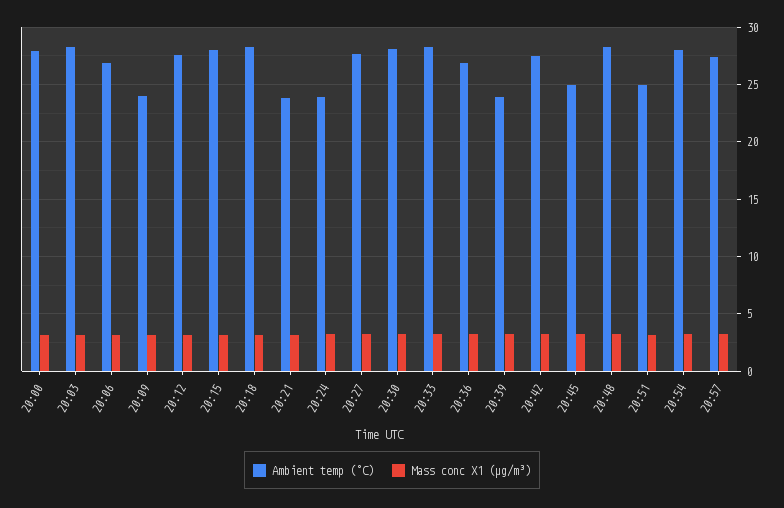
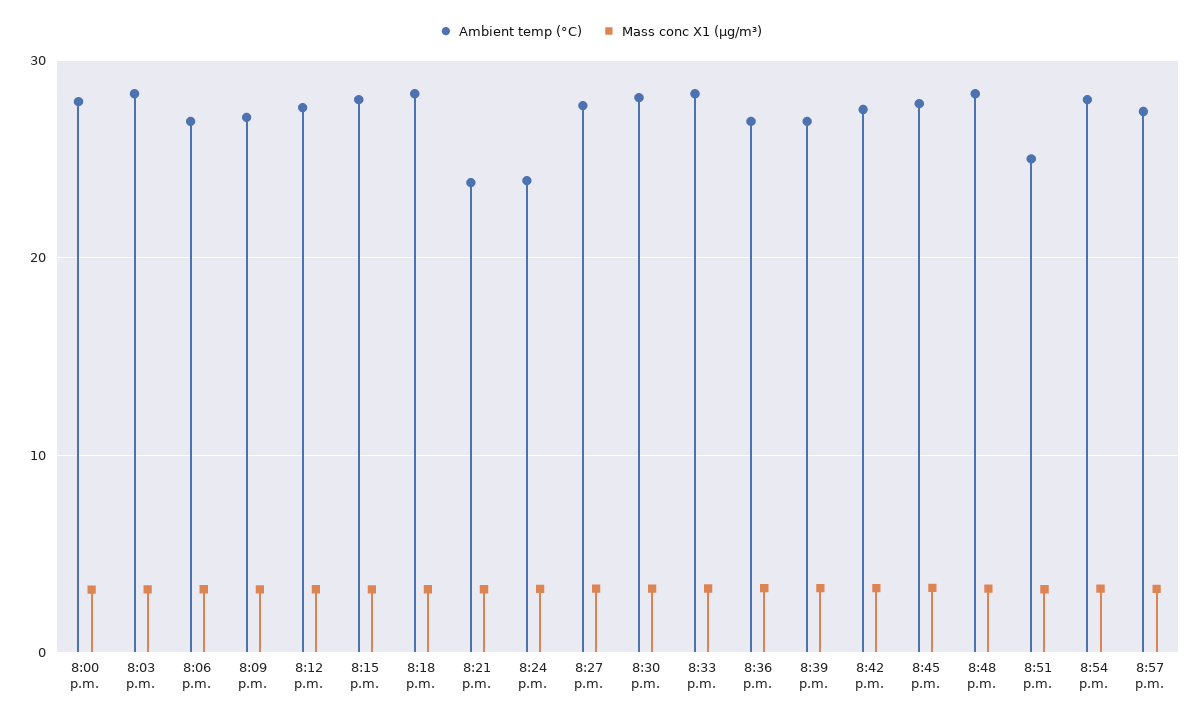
  {
    "Ambient temp (°C)": {
      "20:00": 28,
      "20:03": 28,
      "20:06": 27,
-     "20:09": 24,
+     "20:09": 27,
      "20:12": 28,
      "20:15": 28,
      "20:18": 28,
      "20:21": 24,
      "20:24": 24,
      "20:27": 28,
      "20:30": 28,
      "20:33": 28,
      "20:36": 27,
-     "20:39": 24,
+     "20:39": 27,
      "20:42": 28,
-     "20:45": 25,
+     "20:45": 28,
      "20:48": 28,
      "20:51": 25,
      "20:54": 28,
      "20:57": 27
    },
    "Mass conc X1 (μg/m³)": {
      "20:00": 3,
      "20:03": 3,
      "20:06": 3,
      "20:09": 3,
      "20:12": 3,
      "20:15": 3,
      "20:18": 3,
      "20:21": 3,
      "20:24": 3,
      "20:27": 3,
      "20:30": 3,
      "20:33": 3,
      "20:36": 3,
      "20:39": 3,
      "20:42": 3,
      "20:45": 3,
      "20:48": 3,
      "20:51": 3,
      "20:54": 3,
      "20:57": 3
    }
  }

